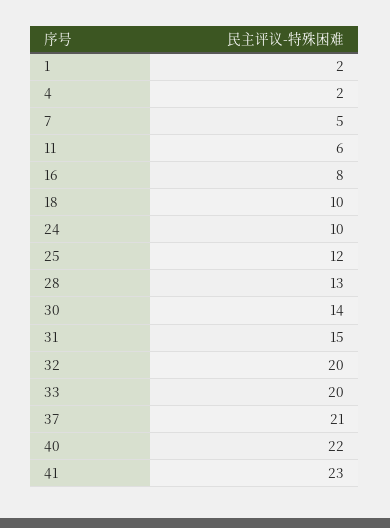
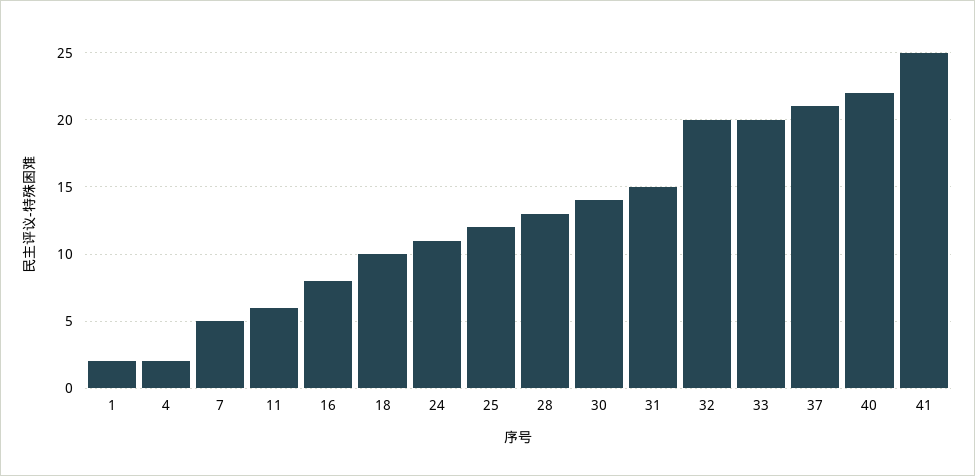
  {
    "1": 2,
    "4": 2,
    "7": 5,
    "11": 6,
    "16": 8,
    "18": 10,
-   "24": 10,
+   "24": 11,
    "25": 12,
    "28": 13,
    "30": 14,
    "31": 15,
    "32": 20,
    "33": 20,
    "37": 21,
    "40": 22,
-   "41": 23
+   "41": 25
  }

